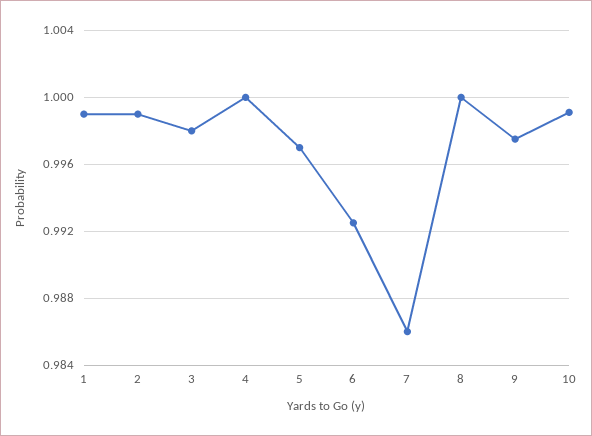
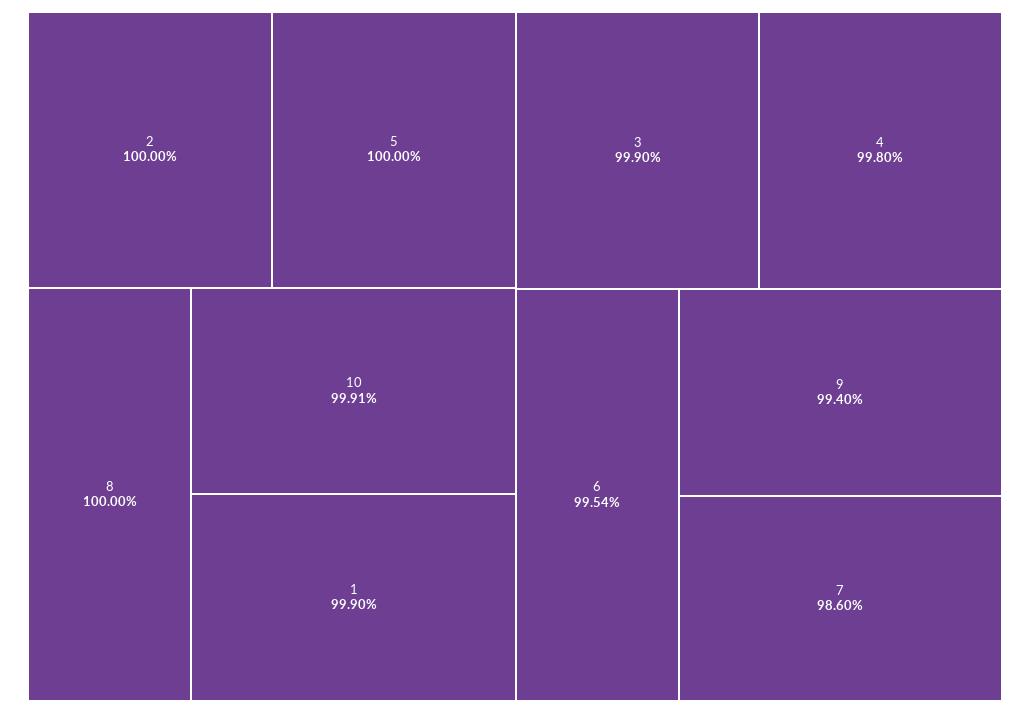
  {
    "1": 0.999,
-   "2": 0.999,
+   "2": 1,
-   "3": 0.998,
+   "3": 0.999,
-   "4": 1,
+   "4": 0.998,
-   "5": 0.997,
+   "5": 1,
-   "6": 0.9925,
+   "6": 0.9954,
    "7": 0.986,
    "8": 1,
-   "9": 0.9975,
+   "9": 0.994,
    "10": 0.9991
  }

